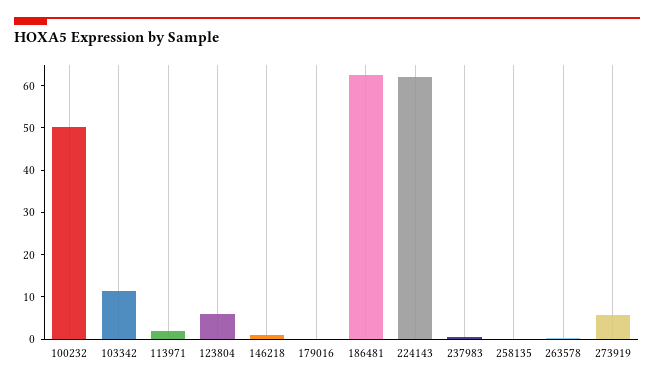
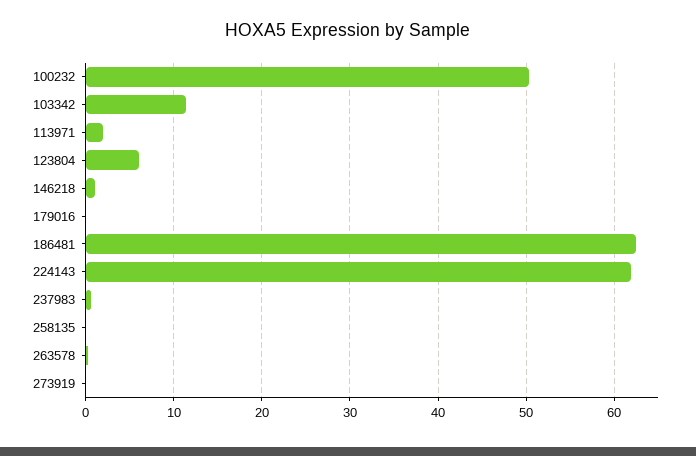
  {
    "100232": 50,
    "103342": 11,
    "113971": 2,
    "123804": 6,
    "146218": 1,
    "179016": 0,
    "186481": 62,
    "224143": 62,
    "237983": 1,
    "258135": 0,
    "263578": 0,
-   "273919": 6
+   "273919": 0
  }

